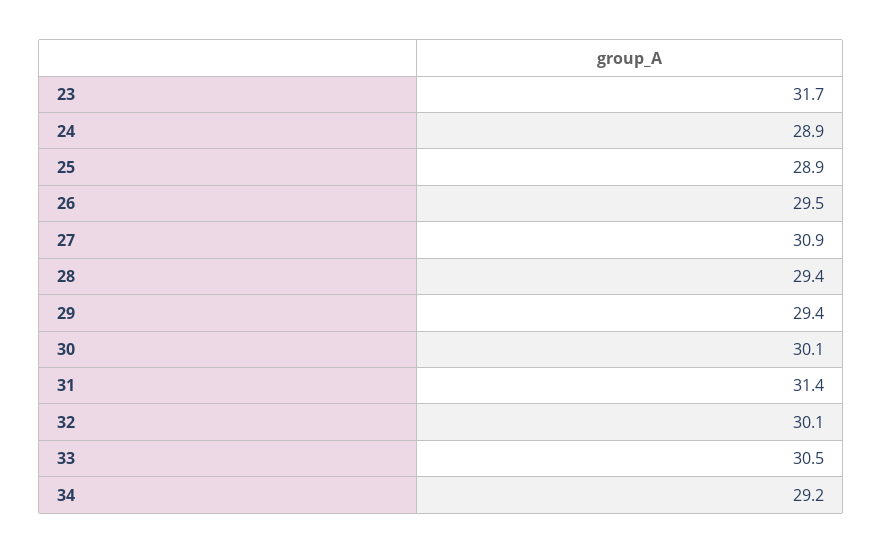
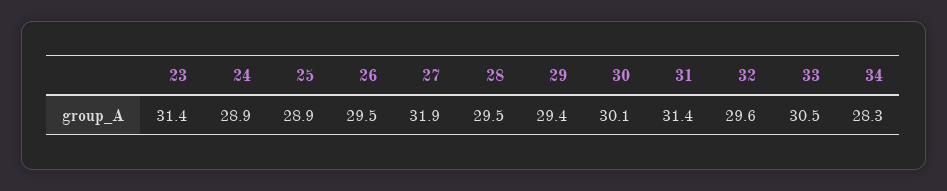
  {
-   "23": 31.7,
+   "23": 31.4,
    "24": 28.9,
    "25": 28.9,
    "26": 29.5,
-   "27": 30.9,
+   "27": 31.9,
-   "28": 29.4,
+   "28": 29.5,
    "29": 29.4,
    "30": 30.1,
    "31": 31.4,
-   "32": 30.1,
+   "32": 29.6,
    "33": 30.5,
-   "34": 29.2
+   "34": 28.3
  }

